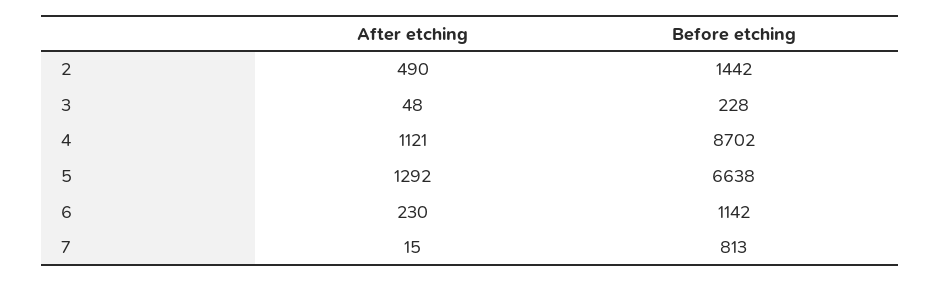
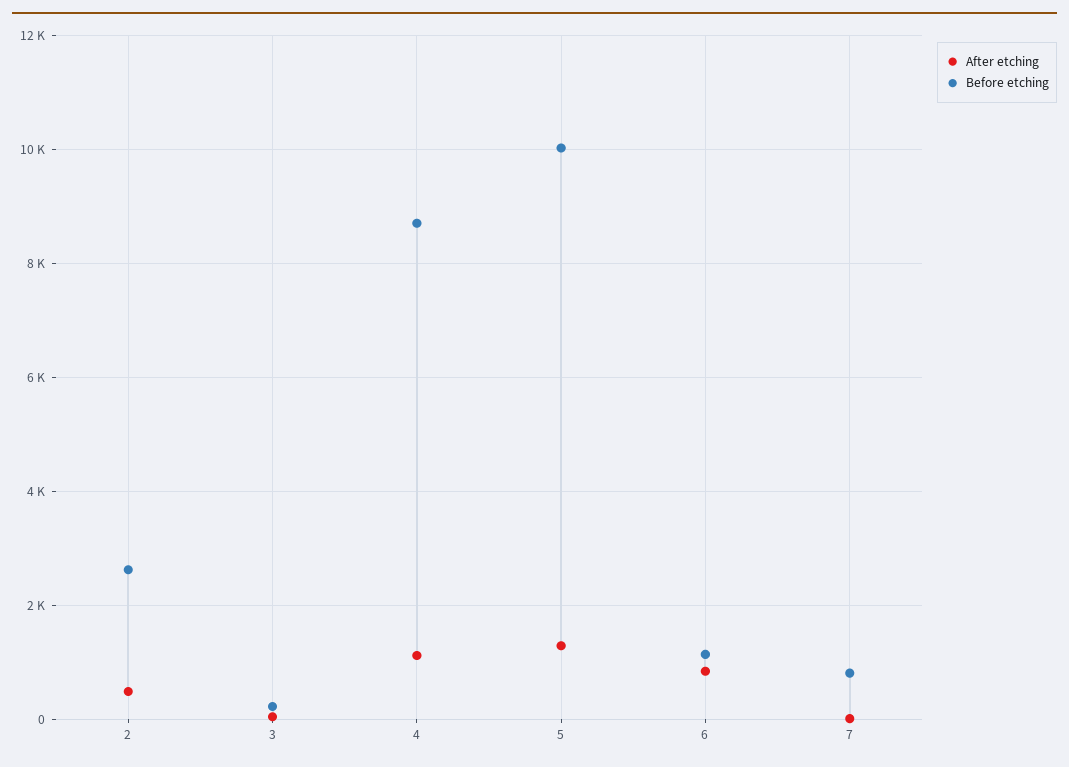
  {
    "After etching": {
      "2": 490,
      "3": 48,
      "4": 1121,
      "5": 1292,
-     "6": 230,
+     "6": 800,
      "7": 15
    },
    "Before etching": {
-     "2": 1442,
+     "2": 2600,
      "3": 228,
      "4": 8702,
-     "5": 6638,
+     "5": 10000,
      "6": 1142,
      "7": 813
    }
  }

